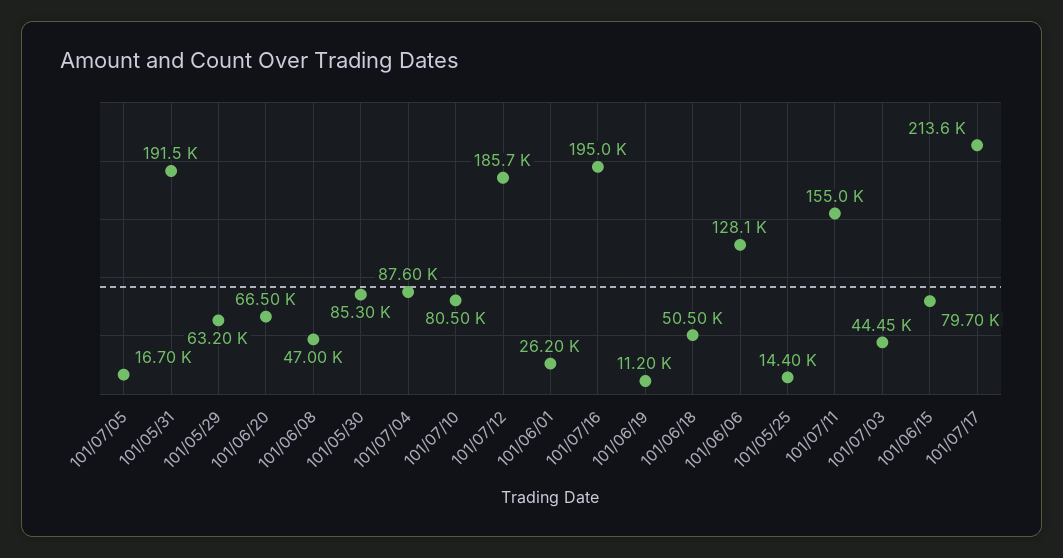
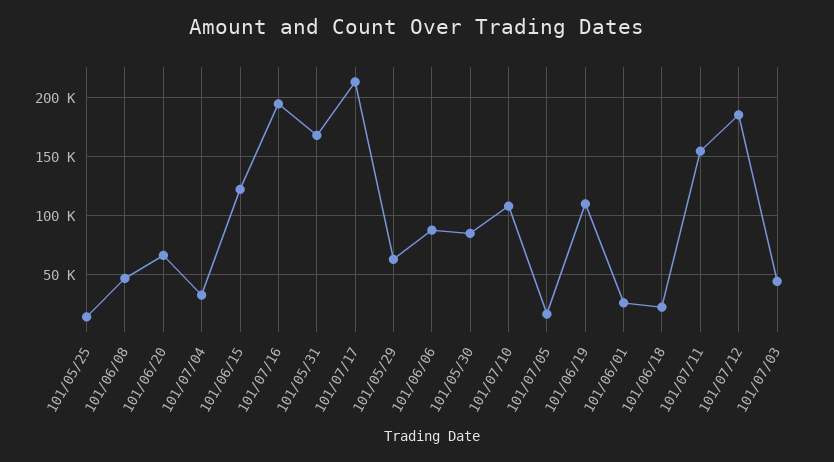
  {
    "101/07/05": 16700,
-   "101/05/31": 191500,
+   "101/05/31": 170000,
    "101/05/29": 63200,
    "101/06/20": 66500,
    "101/06/08": 47000,
    "101/05/30": 85300,
-   "101/07/04": 87600,
+   "101/07/04": 30000,
-   "101/07/10": 80500,
+   "101/07/10": 110000,
    "101/07/12": 185700,
    "101/06/01": 26200,
    "101/07/16": 195000,
-   "101/06/19": 11200,
+   "101/06/19": 110000,
-   "101/06/18": 50500,
+   "101/06/18": 20000,
-   "101/06/06": 128100,
+   "101/06/06": 90000,
    "101/05/25": 14400,
    "101/07/11": 155000,
    "101/07/03": 44450,
-   "101/06/15": 79700,
+   "101/06/15": 120000,
    "101/07/17": 213600
  }

